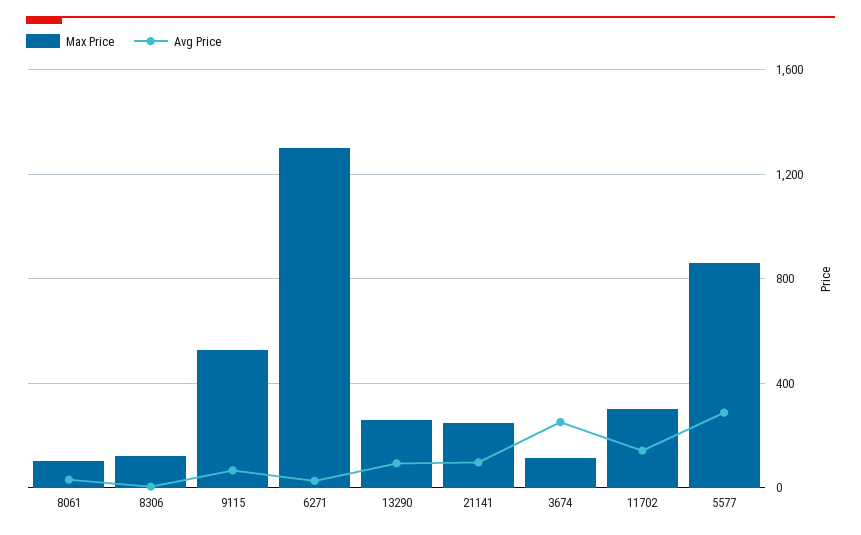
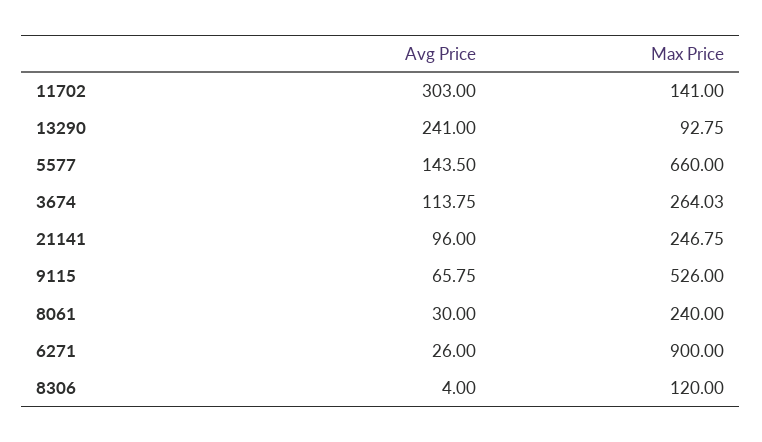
  {
    "Max Price": {
-     "8061": 100,
+     "8061": 240,
      "8306": 120,
      "9115": 526,
-     "6271": 1300,
+     "6271": 900,
-     "13290": 250,
+     "13290": 92.75,
      "21141": 246.75,
-     "3674": 100,
+     "3674": 264.03,
-     "11702": 300,
+     "11702": 141,
-     "5577": 850
+     "5577": 660
    },
    "Avg Price": {
      "8061": 30,
      "8306": 4,
      "9115": 65.75,
      "6271": 26,
-     "13290": 100,
+     "13290": 241,
      "21141": 96,
-     "3674": 250,
+     "3674": 113.75,
-     "11702": 150,
+     "11702": 303,
-     "5577": 300
+     "5577": 143.5
    }
  }

